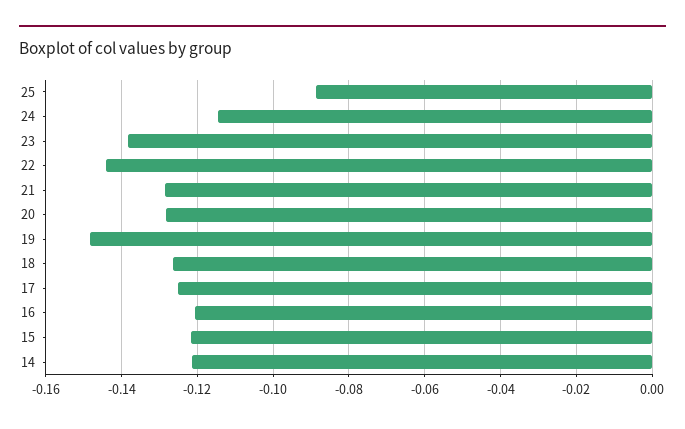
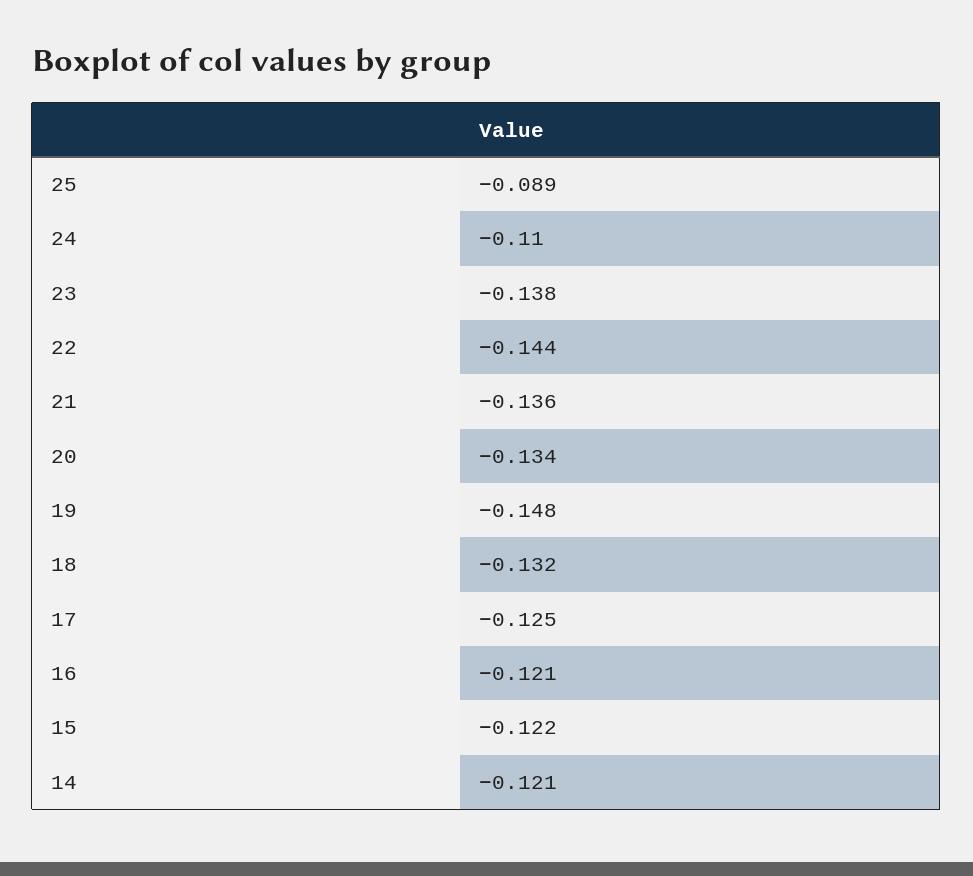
  {
    "25": -0.089,
-   "24": -0.114,
+   "24": -0.11,
    "23": -0.138,
    "22": -0.144,
-   "21": -0.128,
+   "21": -0.136,
-   "20": -0.128,
+   "20": -0.134,
    "19": -0.148,
-   "18": -0.126,
+   "18": -0.132,
    "17": -0.125,
    "16": -0.121,
    "15": -0.122,
    "14": -0.121
  }

